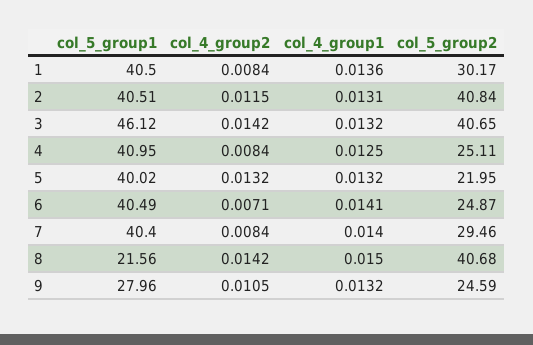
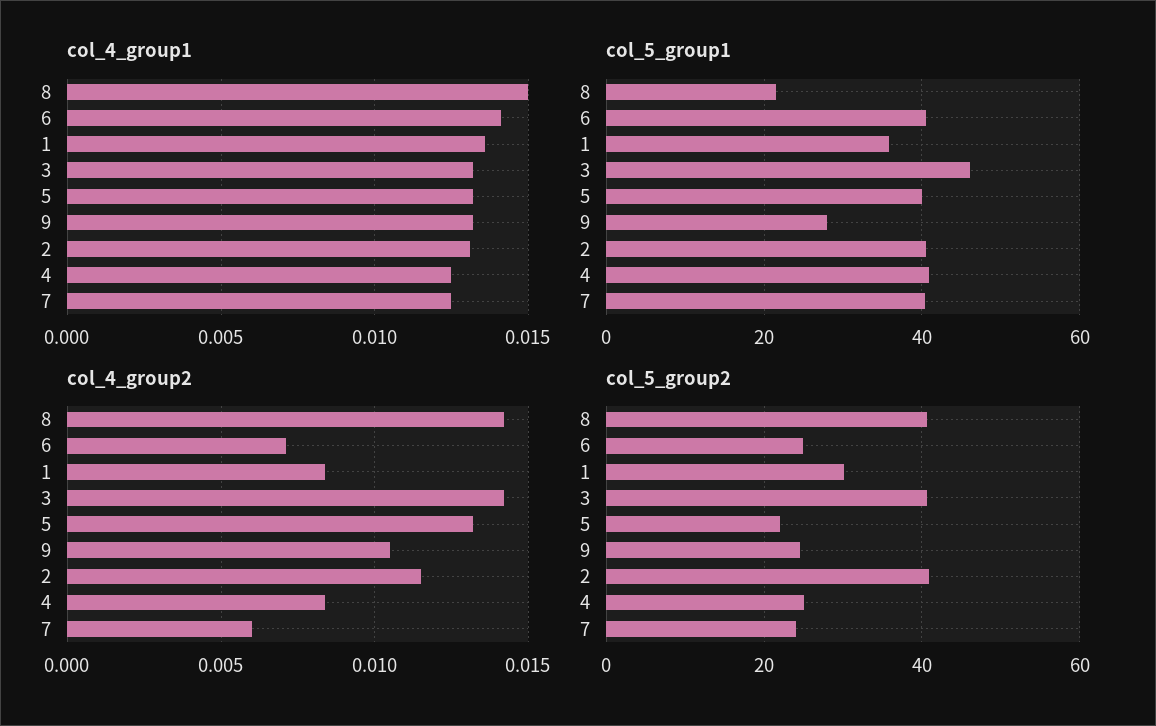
  {
    "col_5_group1": {
-     "1": 40.5,
+     "1": 36,
      "2": 40.51,
      "3": 46.12,
      "4": 40.95,
      "5": 40.02,
      "6": 40.49,
      "7": 40.4,
      "8": 21.56,
      "9": 27.96
    },
    "col_4_group2": {
      "1": 0.0084,
      "2": 0.0115,
      "3": 0.0142,
      "4": 0.0084,
      "5": 0.0132,
      "6": 0.0071,
-     "7": 0.0084,
+     "7": 0.006,
      "8": 0.0142,
      "9": 0.0105
    },
    "col_4_group1": {
      "1": 0.0136,
      "2": 0.0131,
      "3": 0.0132,
      "4": 0.0125,
      "5": 0.0132,
      "6": 0.0141,
-     "7": 0.014,
+     "7": 0.0125,
      "8": 0.015,
      "9": 0.0132
    },
    "col_5_group2": {
      "1": 30.17,
      "2": 40.84,
      "3": 40.65,
      "4": 25.11,
      "5": 21.95,
      "6": 24.87,
-     "7": 29.46,
+     "7": 24,
      "8": 40.68,
      "9": 24.59
    }
  }

